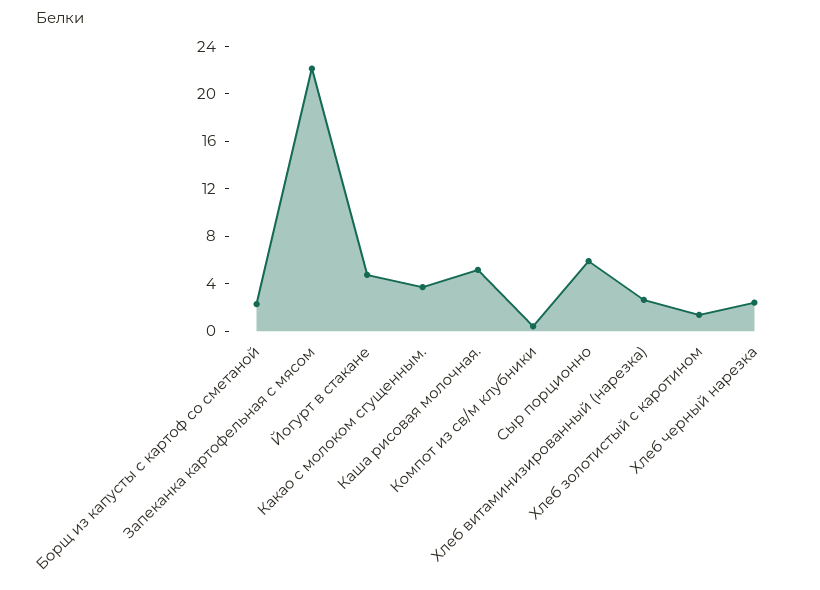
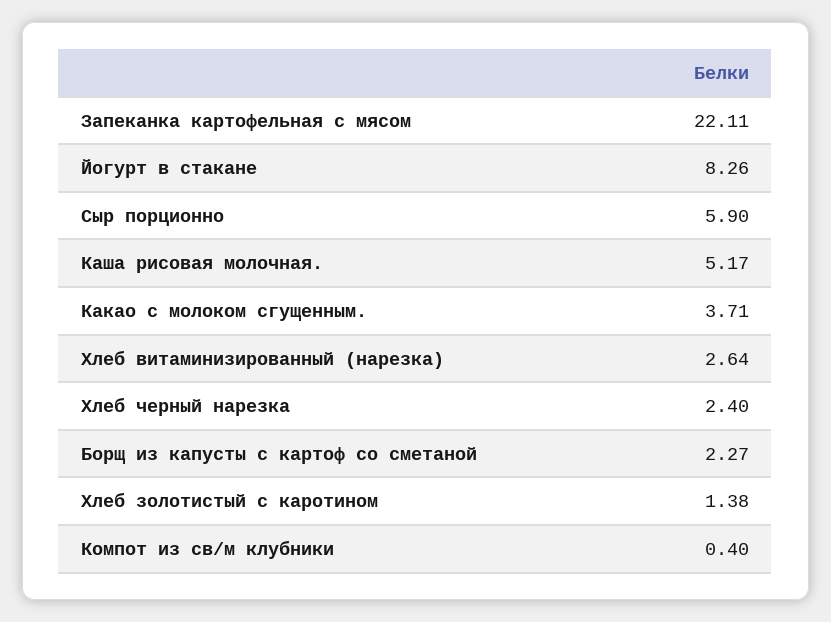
  {
    "Борщ из капусты с картоф со сметаной": 2.27,
    "Запеканка картофельная с мясом": 22.11,
-   "Йогурт в стакане": 5,
+   "Йогурт в стакане": 8.26,
    "Какао с молоком сгущенным.": 3.71,
    "Каша рисовая молочная.": 5.17,
    "Компот из св/м клубники": 0.4,
    "Сыр порционно": 5.9,
    "Хлеб витаминизированный (нарезка)": 2.64,
    "Хлеб золотистый с каротином": 1.38,
    "Хлеб черный нарезка": 2.4
  }

